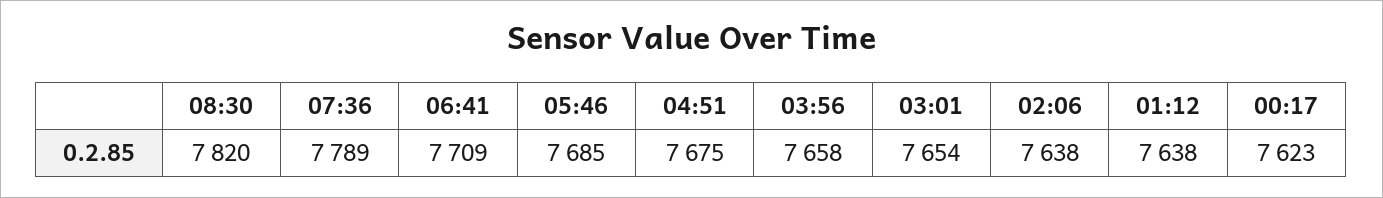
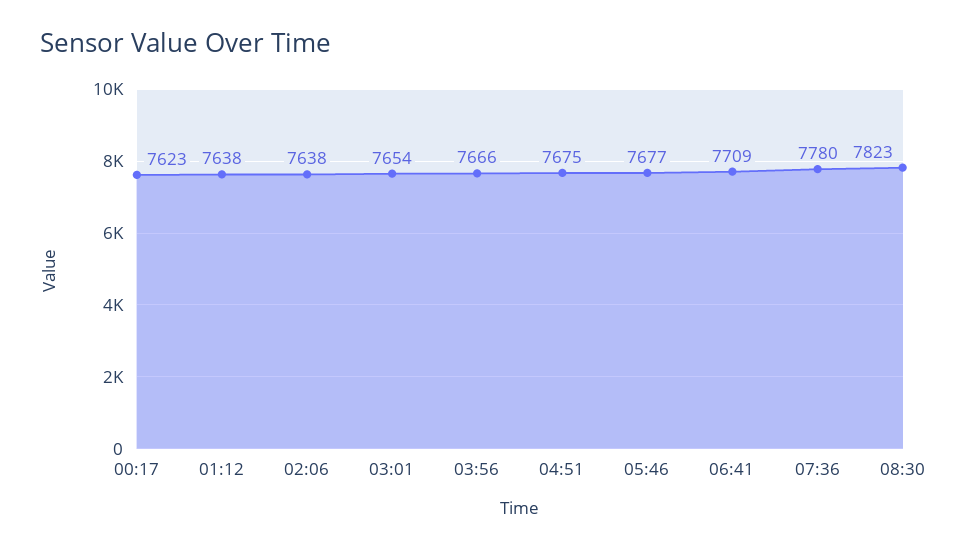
  {
-   "08:30": 7820,
+   "08:30": 7823,
-   "07:36": 7789,
+   "07:36": 7780,
    "06:41": 7709,
-   "05:46": 7685,
+   "05:46": 7677,
    "04:51": 7675,
-   "03:56": 7658,
+   "03:56": 7666,
    "03:01": 7654,
    "02:06": 7638,
    "01:12": 7638,
    "00:17": 7623
  }

